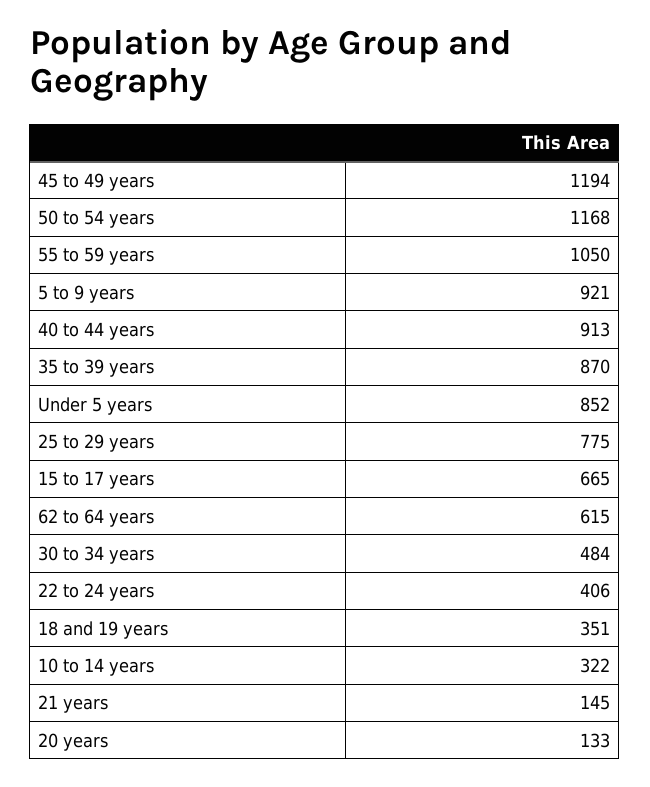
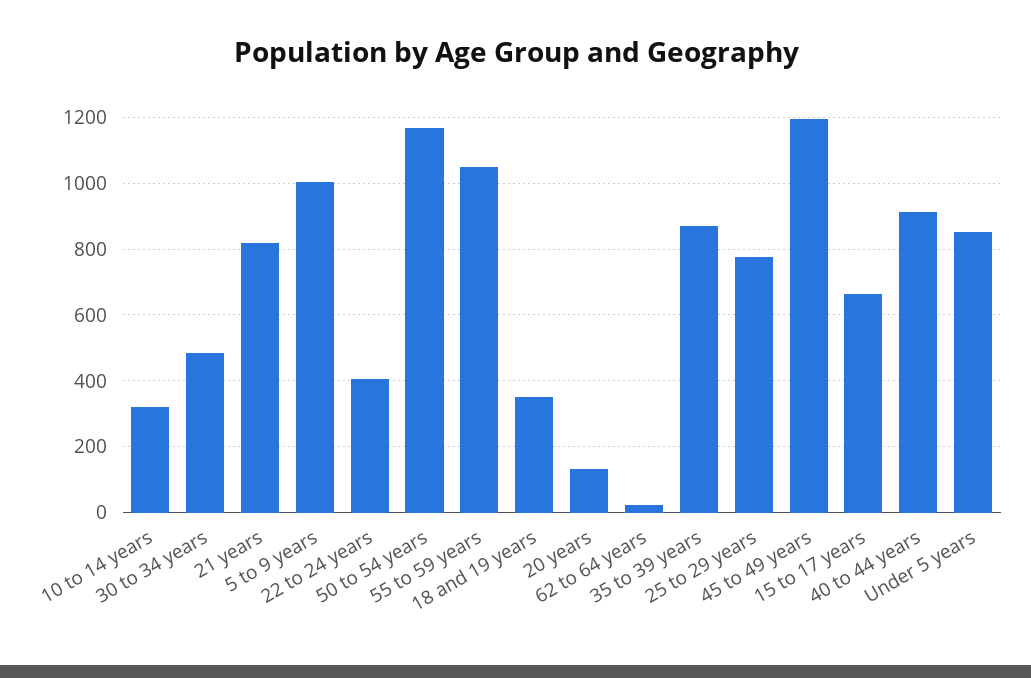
  {
    "45 to 49 years": 1194,
    "50 to 54 years": 1168,
    "55 to 59 years": 1050,
-   "5 to 9 years": 921,
+   "5 to 9 years": 1000,
    "40 to 44 years": 913,
    "35 to 39 years": 870,
    "Under 5 years": 852,
    "25 to 29 years": 775,
    "15 to 17 years": 665,
-   "62 to 64 years": 615,
+   "62 to 64 years": 20,
    "30 to 34 years": 484,
    "22 to 24 years": 406,
    "18 and 19 years": 351,
    "10 to 14 years": 322,
-   "21 years": 145,
+   "21 years": 820,
    "20 years": 133
  }

